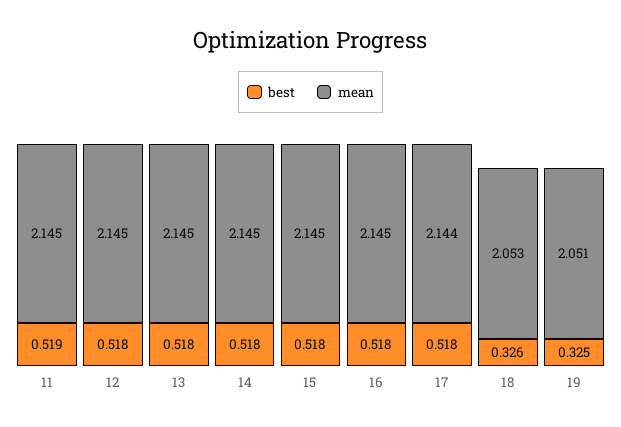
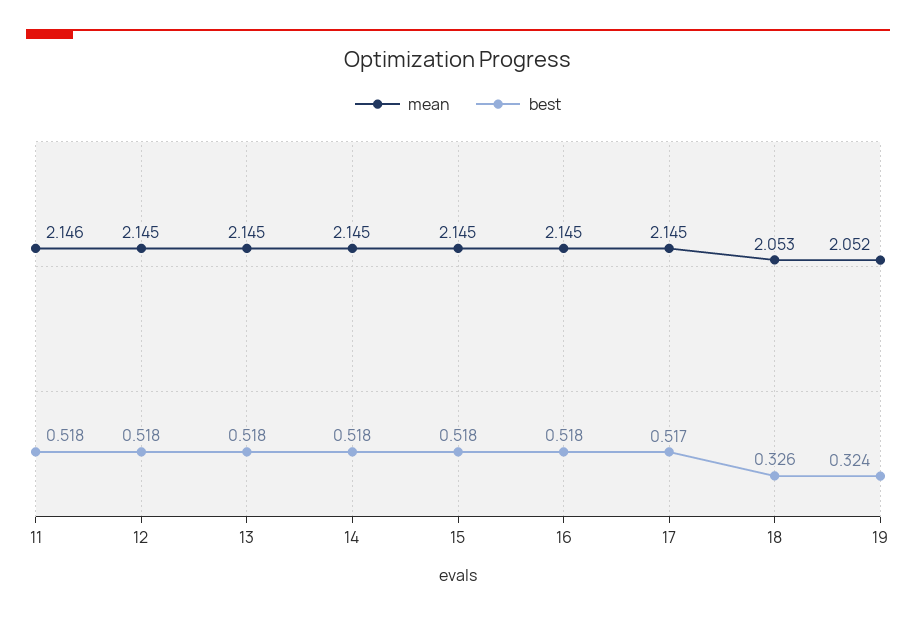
  {
    "best": {
-     "11": 0.519,
+     "11": 0.518,
      "12": 0.518,
      "13": 0.518,
      "14": 0.518,
      "15": 0.518,
      "16": 0.518,
-     "17": 0.518,
+     "17": 0.517,
      "18": 0.326,
-     "19": 0.325
+     "19": 0.324
    },
    "mean": {
-     "11": 2.145,
+     "11": 2.146,
      "12": 2.145,
      "13": 2.145,
      "14": 2.145,
      "15": 2.145,
      "16": 2.145,
-     "17": 2.144,
+     "17": 2.145,
      "18": 2.053,
-     "19": 2.051
+     "19": 2.052
    }
  }

